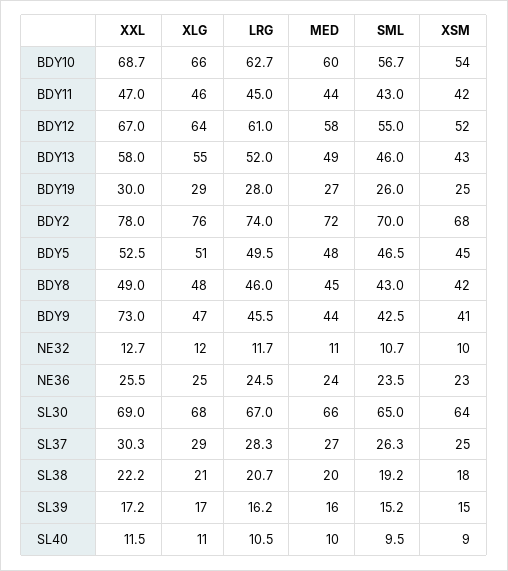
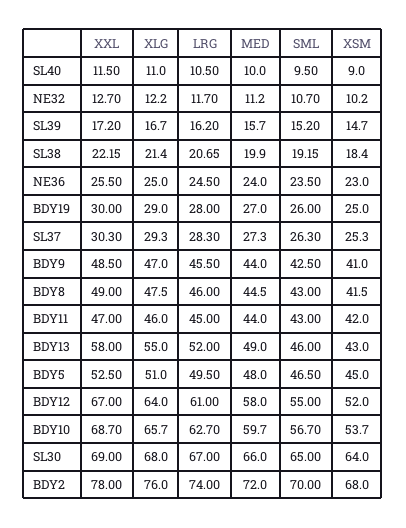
  {
    "XXL": {
      "BDY10": 68.7,
      "BDY11": 47,
      "BDY12": 67,
      "BDY13": 58,
      "BDY19": 30,
      "BDY2": 78,
      "BDY5": 52.5,
      "BDY8": 49,
-     "BDY9": 73,
+     "BDY9": 48.5,
      "NE32": 12.7,
      "NE36": 25.5,
      "SL30": 69,
      "SL37": 30.3,
      "SL38": 22.15,
      "SL39": 17.2,
      "SL40": 11.5
    },
    "XLG": {
      "BDY10": 65.7,
      "BDY11": 46,
      "BDY12": 64,
      "BDY13": 55,
      "BDY19": 29,
      "BDY2": 76,
      "BDY5": 51,
      "BDY8": 47.5,
      "BDY9": 47,
      "NE32": 12.2,
      "NE36": 25,
      "SL30": 68,
      "SL37": 29.3,
      "SL38": 21.4,
      "SL39": 16.7,
      "SL40": 11
    },
    "LRG": {
      "BDY10": 62.7,
      "BDY11": 45,
      "BDY12": 61,
      "BDY13": 52,
      "BDY19": 28,
      "BDY2": 74,
      "BDY5": 49.5,
      "BDY8": 46,
      "BDY9": 45.5,
      "NE32": 11.7,
      "NE36": 24.5,
      "SL30": 67,
      "SL37": 28.3,
      "SL38": 20.65,
      "SL39": 16.2,
      "SL40": 10.5
    },
    "MED": {
      "BDY10": 59.7,
      "BDY11": 44,
      "BDY12": 58,
      "BDY13": 49,
      "BDY19": 27,
      "BDY2": 72,
      "BDY5": 48,
      "BDY8": 44.5,
      "BDY9": 44,
      "NE32": 11.2,
      "NE36": 24,
      "SL30": 66,
      "SL37": 27.3,
      "SL38": 19.9,
      "SL39": 15.7,
      "SL40": 10
    },
    "SML": {
      "BDY10": 56.7,
      "BDY11": 43,
      "BDY12": 55,
      "BDY13": 46,
      "BDY19": 26,
      "BDY2": 70,
      "BDY5": 46.5,
      "BDY8": 43,
      "BDY9": 42.5,
      "NE32": 10.7,
      "NE36": 23.5,
      "SL30": 65,
      "SL37": 26.3,
      "SL38": 19.15,
      "SL39": 15.2,
      "SL40": 9.5
    },
    "XSM": {
      "BDY10": 53.7,
      "BDY11": 42,
      "BDY12": 52,
      "BDY13": 43,
      "BDY19": 25,
      "BDY2": 68,
      "BDY5": 45,
      "BDY8": 41.5,
      "BDY9": 41,
      "NE32": 10.2,
      "NE36": 23,
      "SL30": 64,
      "SL37": 25.3,
      "SL38": 18.4,
      "SL39": 14.7,
      "SL40": 9
    }
  }

